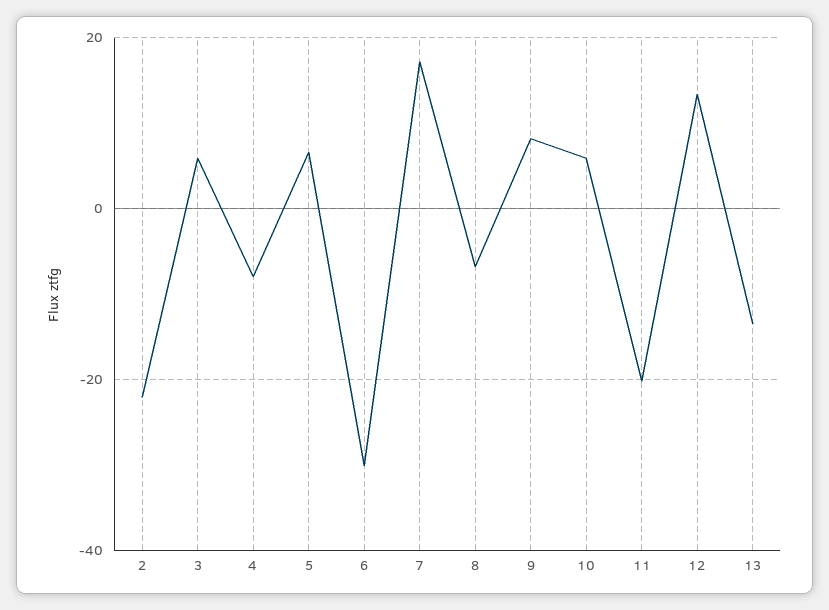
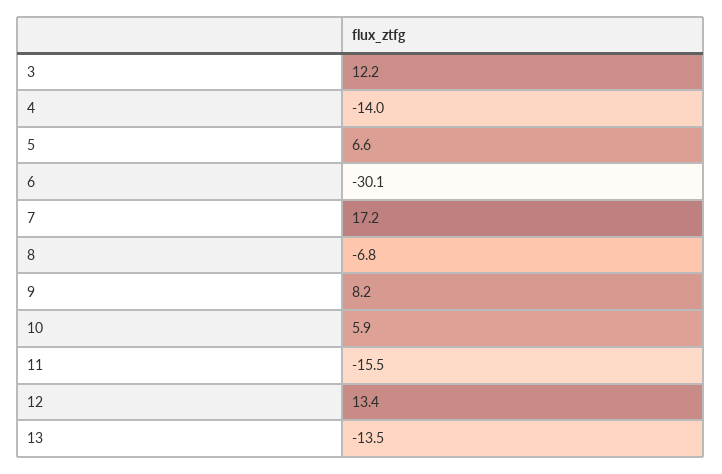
  {
-   "2": -22,
-   "3": 6,
+   "3": 12.2,
-   "4": -8,
+   "4": -14,
    "5": 6.6,
    "6": -30.1,
    "7": 17.2,
    "8": -6.8,
    "9": 8.2,
    "10": 5.9,
-   "11": -20,
+   "11": -15.5,
    "12": 13.4,
    "13": -13.5
  }

